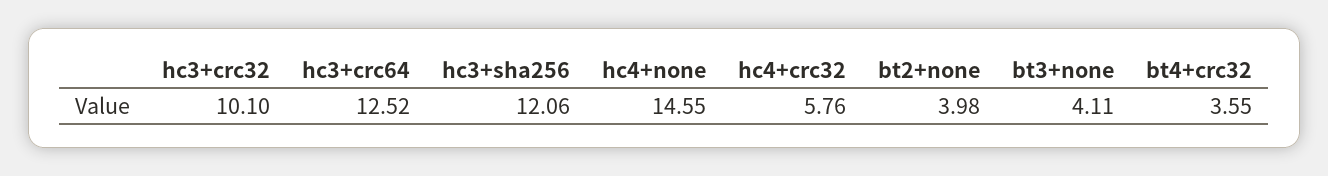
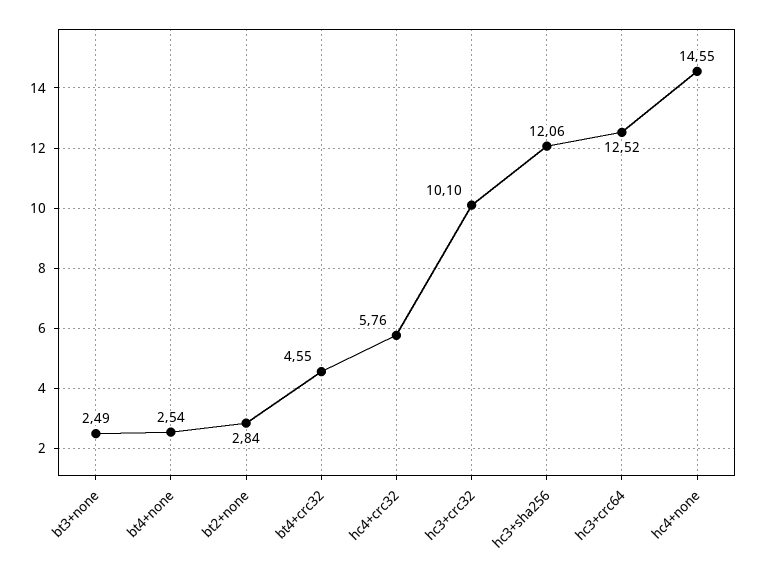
  {
    "hc3+crc32": 10.1,
    "hc3+crc64": 12.52,
    "hc3+sha256": 12.06,
    "hc4+none": 14.55,
    "hc4+crc32": 5.76,
-   "bt2+none": 3.98,
+   "bt2+none": 2.84,
-   "bt3+none": 4.11,
+   "bt3+none": 2.49,
-   "bt4+crc32": 3.55
+   "bt4+crc32": 4.55,
+   "bt4+none": 2.54
  }

